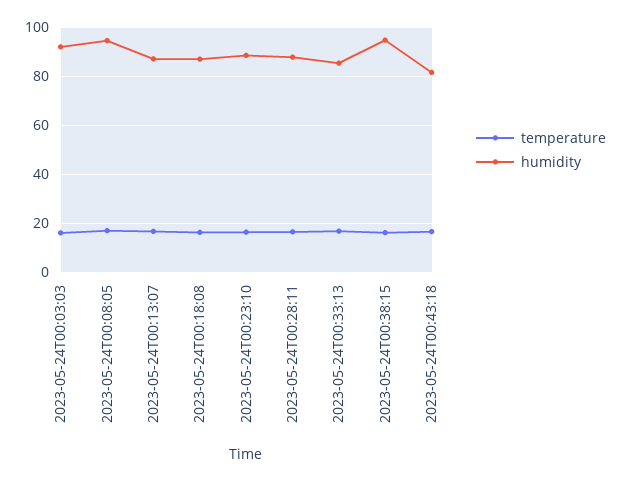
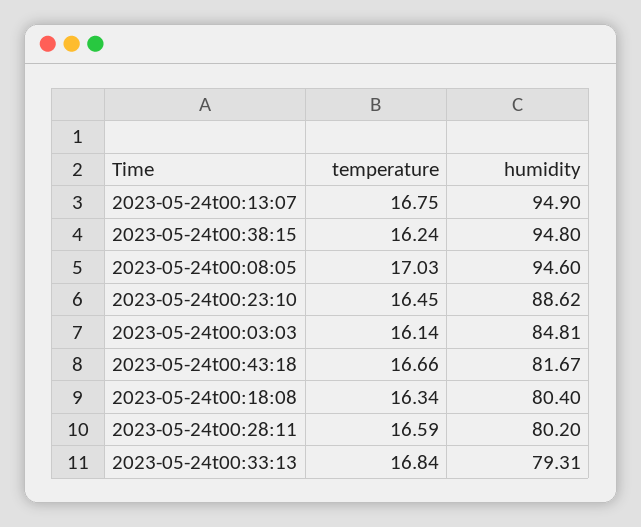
  {
    "temperature": {
      "2023-05-24T00:03:03": 16.14,
      "2023-05-24T00:08:05": 17.03,
      "2023-05-24T00:13:07": 16.75,
      "2023-05-24T00:18:08": 16.34,
      "2023-05-24T00:23:10": 16.45,
      "2023-05-24T00:28:11": 16.59,
      "2023-05-24T00:33:13": 16.84,
      "2023-05-24T00:38:15": 16.24,
      "2023-05-24T00:43:18": 16.66
    },
    "humidity": {
-     "2023-05-24T00:03:03": 92.5,
+     "2023-05-24T00:03:03": 84.81,
      "2023-05-24T00:08:05": 94.6,
-     "2023-05-24T00:13:07": 87.5,
+     "2023-05-24T00:13:07": 94.9,
-     "2023-05-24T00:18:08": 87.5,
+     "2023-05-24T00:18:08": 80.4,
      "2023-05-24T00:23:10": 88.62,
-     "2023-05-24T00:28:11": 87.5,
+     "2023-05-24T00:28:11": 80.2,
-     "2023-05-24T00:33:13": 85,
+     "2023-05-24T00:33:13": 79.31,
      "2023-05-24T00:38:15": 94.8,
      "2023-05-24T00:43:18": 81.67
    }
  }

